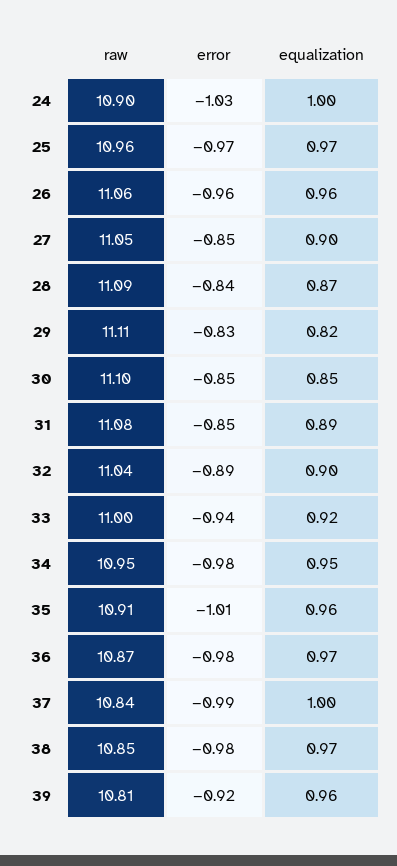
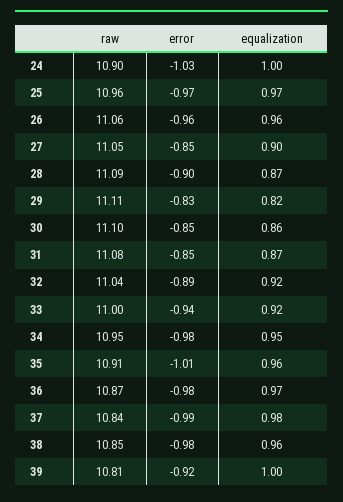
  {
    "raw": {
      "24": 10.9,
      "25": 10.96,
      "26": 11.06,
      "27": 11.05,
      "28": 11.09,
      "29": 11.11,
      "30": 11.1,
      "31": 11.08,
      "32": 11.04,
      "33": 11,
      "34": 10.95,
      "35": 10.91,
      "36": 10.87,
      "37": 10.84,
      "38": 10.85,
      "39": 10.81
    },
    "error": {
      "24": -1.03,
      "25": -0.97,
      "26": -0.96,
      "27": -0.85,
-     "28": -0.84,
+     "28": -0.9,
      "29": -0.83,
      "30": -0.85,
      "31": -0.85,
      "32": -0.89,
      "33": -0.94,
      "34": -0.98,
      "35": -1.01,
      "36": -0.98,
      "37": -0.99,
      "38": -0.98,
      "39": -0.92
    },
    "equalization": {
      "24": 1,
      "25": 0.97,
      "26": 0.96,
      "27": 0.9,
      "28": 0.87,
      "29": 0.82,
-     "30": 0.85,
+     "30": 0.86,
-     "31": 0.89,
+     "31": 0.87,
-     "32": 0.9,
+     "32": 0.92,
      "33": 0.92,
      "34": 0.95,
      "35": 0.96,
      "36": 0.97,
-     "37": 1,
+     "37": 0.98,
-     "38": 0.97,
+     "38": 0.96,
-     "39": 0.96
+     "39": 1
    }
  }

